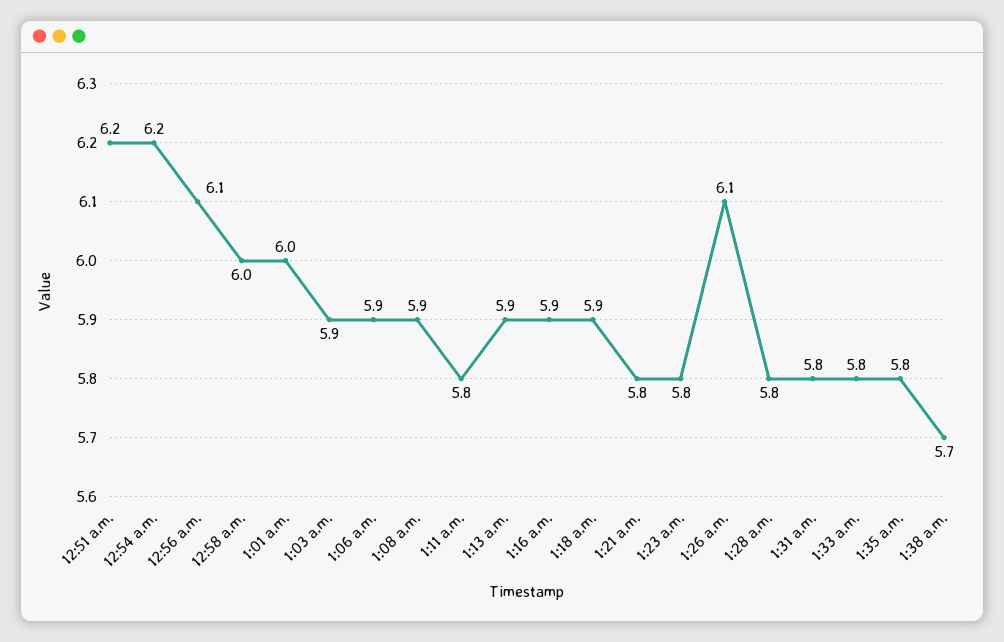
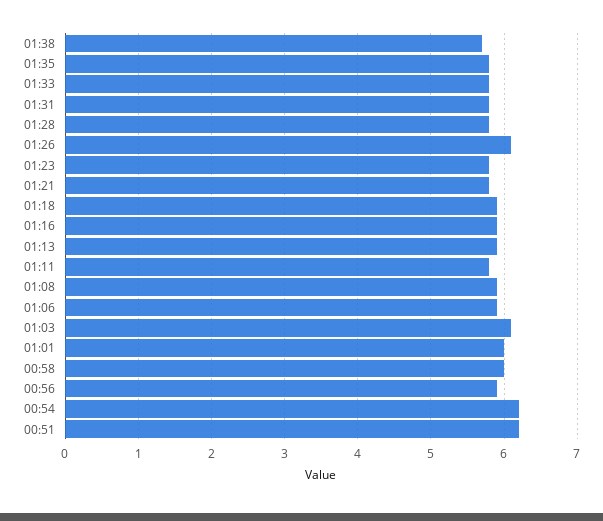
  {
    "12:51 a.m.": 6.2,
    "12:54 a.m.": 6.2,
-   "12:56 a.m.": 6.1,
+   "12:56 a.m.": 5.9,
    "12:58 a.m.": 6,
    "1:01 a.m.": 6,
-   "1:03 a.m.": 5.9,
+   "1:03 a.m.": 6.1,
    "1:06 a.m.": 5.9,
    "1:08 a.m.": 5.9,
    "1:11 a.m.": 5.8,
    "1:13 a.m.": 5.9,
    "1:16 a.m.": 5.9,
    "1:18 a.m.": 5.9,
    "1:21 a.m.": 5.8,
    "1:23 a.m.": 5.8,
    "1:26 a.m.": 6.1,
    "1:28 a.m.": 5.8,
    "1:31 a.m.": 5.8,
    "1:33 a.m.": 5.8,
    "1:35 a.m.": 5.8,
    "1:38 a.m.": 5.7
  }

